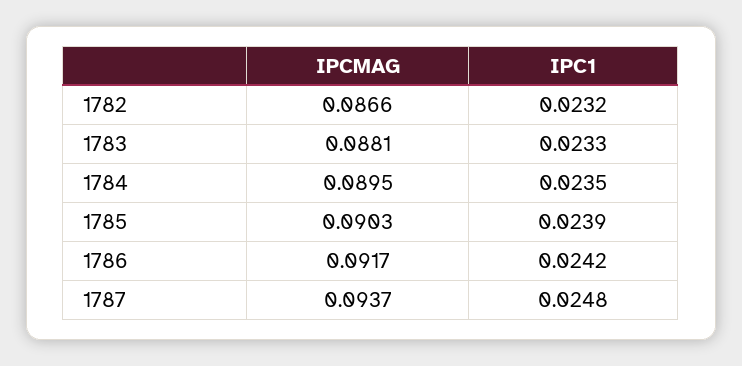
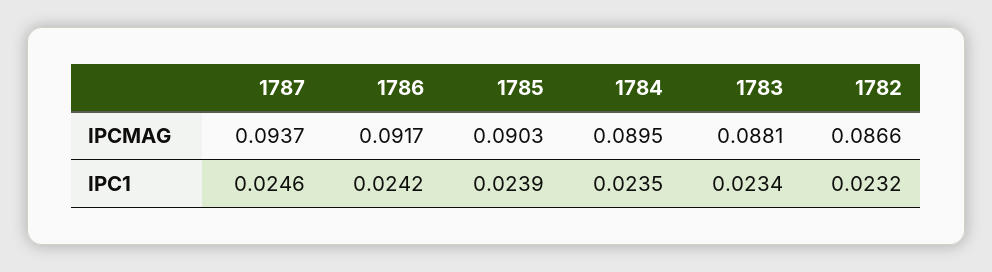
  {
    "IPCMAG": {
      "1782": 0.0866,
      "1783": 0.0881,
      "1784": 0.0895,
      "1785": 0.0903,
      "1786": 0.0917,
      "1787": 0.0937
    },
    "IPC1": {
      "1782": 0.0232,
-     "1783": 0.0233,
+     "1783": 0.0234,
      "1784": 0.0235,
      "1785": 0.0239,
      "1786": 0.0242,
-     "1787": 0.0248
+     "1787": 0.0246
    }
  }

